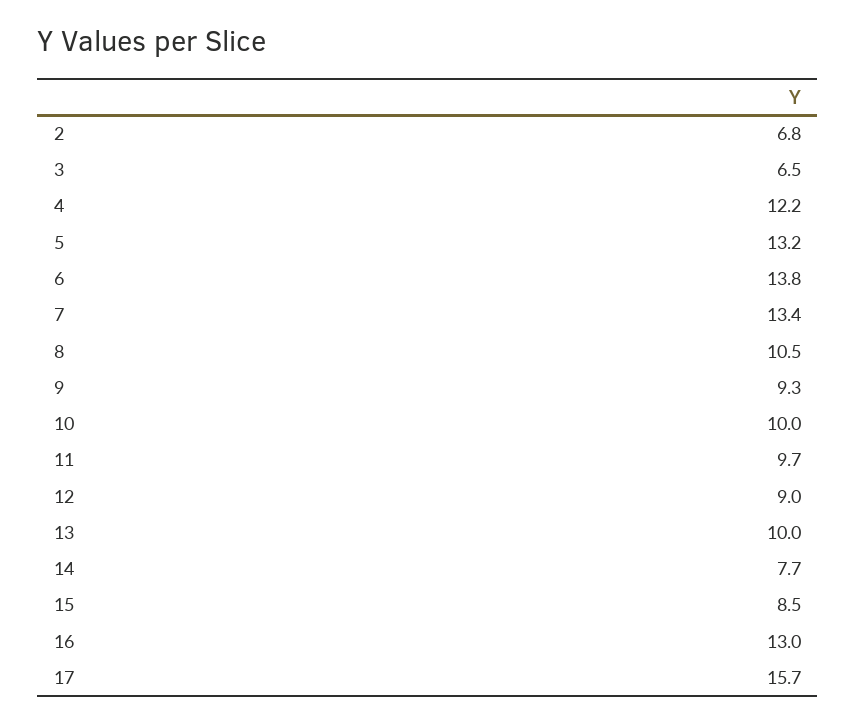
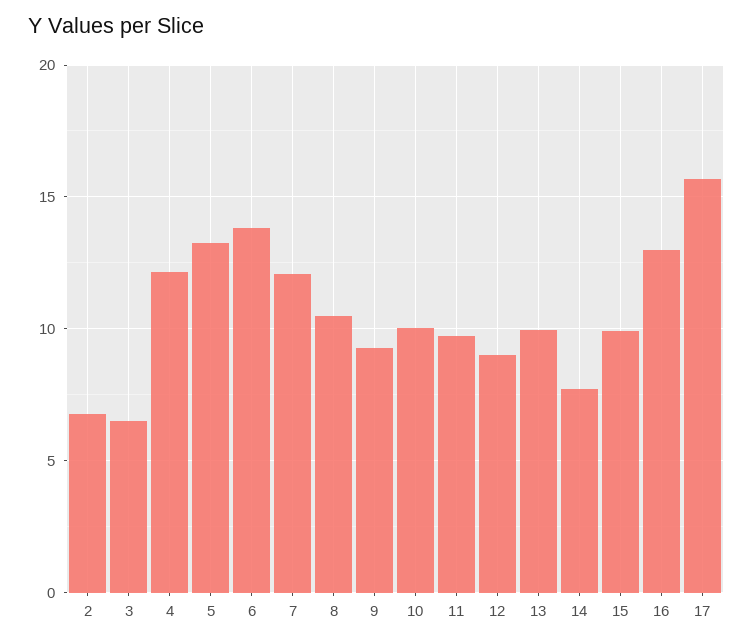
  {
    "2": 6.8,
    "3": 6.5,
    "4": 12.2,
    "5": 13.2,
    "6": 13.8,
-   "7": 13.4,
+   "7": 12,
    "8": 10.5,
    "9": 9.3,
    "10": 10,
    "11": 9.7,
    "12": 9,
    "13": 10,
    "14": 7.7,
-   "15": 8.5,
+   "15": 10,
    "16": 13,
    "17": 15.7
  }

